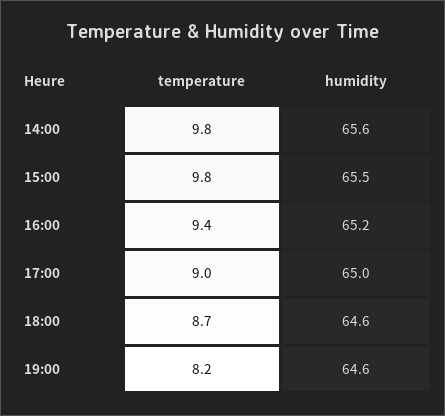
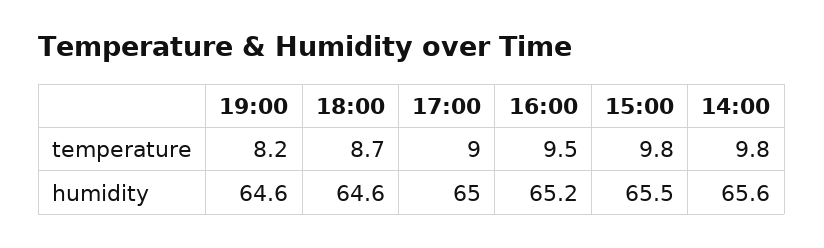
  {
    "temperature": {
      "14:00": 9.8,
      "15:00": 9.8,
-     "16:00": 9.4,
+     "16:00": 9.5,
      "17:00": 9,
      "18:00": 8.7,
      "19:00": 8.2
    },
    "humidity": {
      "14:00": 65.6,
      "15:00": 65.5,
      "16:00": 65.2,
      "17:00": 65,
      "18:00": 64.6,
      "19:00": 64.6
    }
  }

